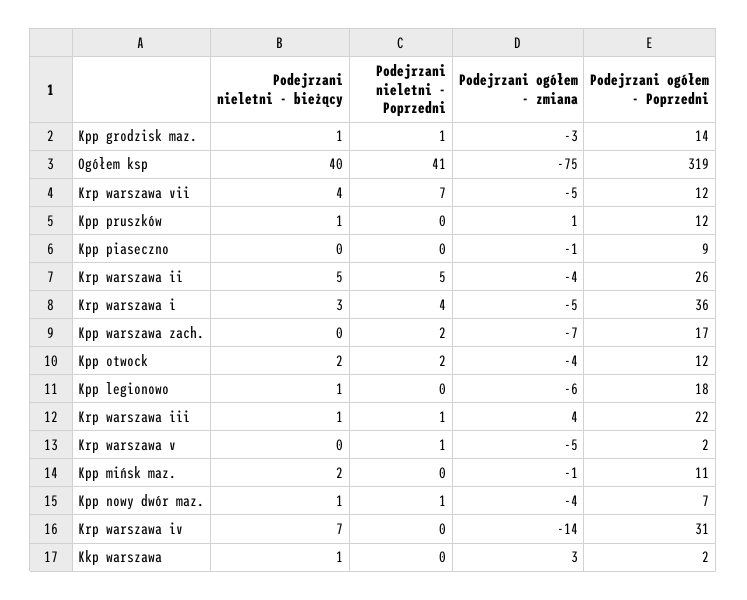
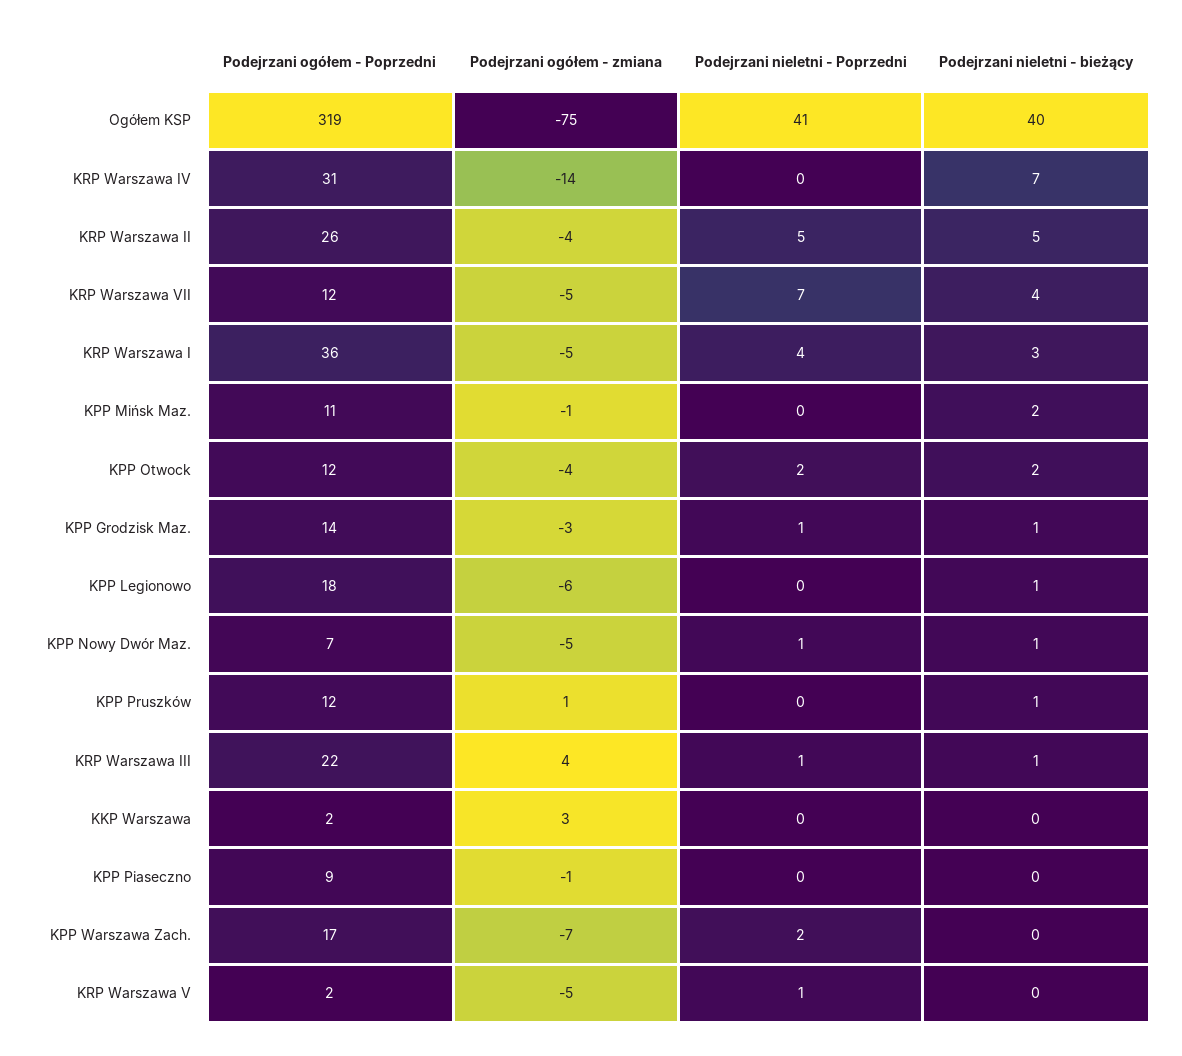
  {
    "Podejrzani nieletni - bieżący": {
      "Kpp grodzisk maz.": 1,
      "Ogółem ksp": 40,
      "Krp warszawa vii": 4,
      "Kpp pruszków": 1,
      "Kpp piaseczno": 0,
      "Krp warszawa ii": 5,
      "Krp warszawa i": 3,
      "Kpp warszawa zach.": 0,
      "Kpp otwock": 2,
      "Kpp legionowo": 1,
      "Krp warszawa iii": 1,
      "Krp warszawa v": 0,
      "Kpp mińsk maz.": 2,
      "Kpp nowy dwór maz.": 1,
      "Krp warszawa iv": 7,
-     "Kkp warszawa": 1
+     "Kkp warszawa": 0
    },
    "Podejrzani nieletni - Poprzedni": {
      "Kpp grodzisk maz.": 1,
      "Ogółem ksp": 41,
      "Krp warszawa vii": 7,
      "Kpp pruszków": 0,
      "Kpp piaseczno": 0,
      "Krp warszawa ii": 5,
      "Krp warszawa i": 4,
      "Kpp warszawa zach.": 2,
      "Kpp otwock": 2,
      "Kpp legionowo": 0,
      "Krp warszawa iii": 1,
      "Krp warszawa v": 1,
      "Kpp mińsk maz.": 0,
      "Kpp nowy dwór maz.": 1,
      "Krp warszawa iv": 0,
      "Kkp warszawa": 0
    },
    "Podejrzani ogółem - zmiana": {
      "Kpp grodzisk maz.": -3,
      "Ogółem ksp": -75,
      "Krp warszawa vii": -5,
      "Kpp pruszków": 1,
      "Kpp piaseczno": -1,
      "Krp warszawa ii": -4,
      "Krp warszawa i": -5,
      "Kpp warszawa zach.": -7,
      "Kpp otwock": -4,
      "Kpp legionowo": -6,
      "Krp warszawa iii": 4,
      "Krp warszawa v": -5,
      "Kpp mińsk maz.": -1,
-     "Kpp nowy dwór maz.": -4,
+     "Kpp nowy dwór maz.": -5,
      "Krp warszawa iv": -14,
      "Kkp warszawa": 3
    },
    "Podejrzani ogółem - Poprzedni": {
      "Kpp grodzisk maz.": 14,
      "Ogółem ksp": 319,
      "Krp warszawa vii": 12,
      "Kpp pruszków": 12,
      "Kpp piaseczno": 9,
      "Krp warszawa ii": 26,
      "Krp warszawa i": 36,
      "Kpp warszawa zach.": 17,
      "Kpp otwock": 12,
      "Kpp legionowo": 18,
      "Krp warszawa iii": 22,
      "Krp warszawa v": 2,
      "Kpp mińsk maz.": 11,
      "Kpp nowy dwór maz.": 7,
      "Krp warszawa iv": 31,
      "Kkp warszawa": 2
    }
  }

